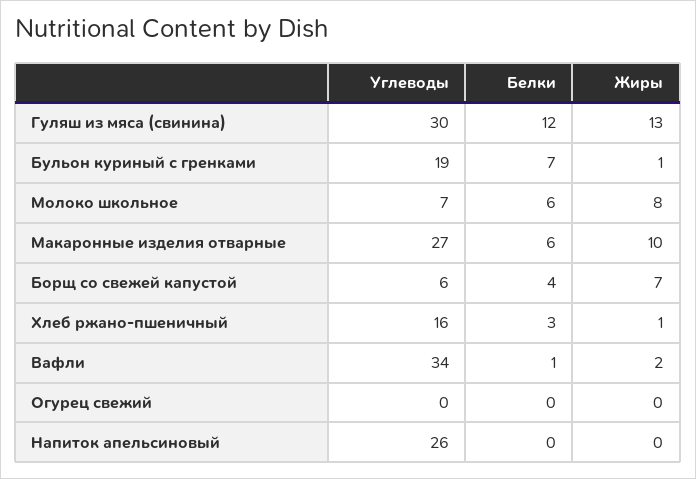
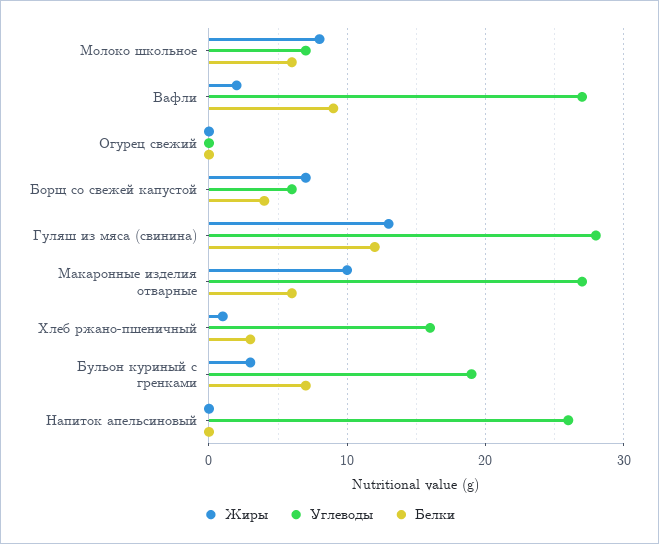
  {
    "Углеводы": {
-     "Гуляш из мяса (свинина)": 30,
+     "Гуляш из мяса (свинина)": 28,
      "Бульон куриный с гренками": 19,
      "Молоко школьное": 7,
      "Макаронные изделия отварные": 27,
      "Борщ со свежей капустой": 6,
      "Хлеб ржано-пшеничный": 16,
-     "Вафли": 34,
+     "Вафли": 27,
      "Огурец свежий": 0,
      "Напиток апельсиновый": 26
    },
    "Белки": {
      "Гуляш из мяса (свинина)": 12,
      "Бульон куриный с гренками": 7,
      "Молоко школьное": 6,
      "Макаронные изделия отварные": 6,
      "Борщ со свежей капустой": 4,
      "Хлеб ржано-пшеничный": 3,
-     "Вафли": 1,
+     "Вафли": 9,
      "Огурец свежий": 0,
      "Напиток апельсиновый": 0
    },
    "Жиры": {
      "Гуляш из мяса (свинина)": 13,
-     "Бульон куриный с гренками": 1,
+     "Бульон куриный с гренками": 3,
      "Молоко школьное": 8,
      "Макаронные изделия отварные": 10,
      "Борщ со свежей капустой": 7,
      "Хлеб ржано-пшеничный": 1,
      "Вафли": 2,
      "Огурец свежий": 0,
      "Напиток апельсиновый": 0
    }
  }

